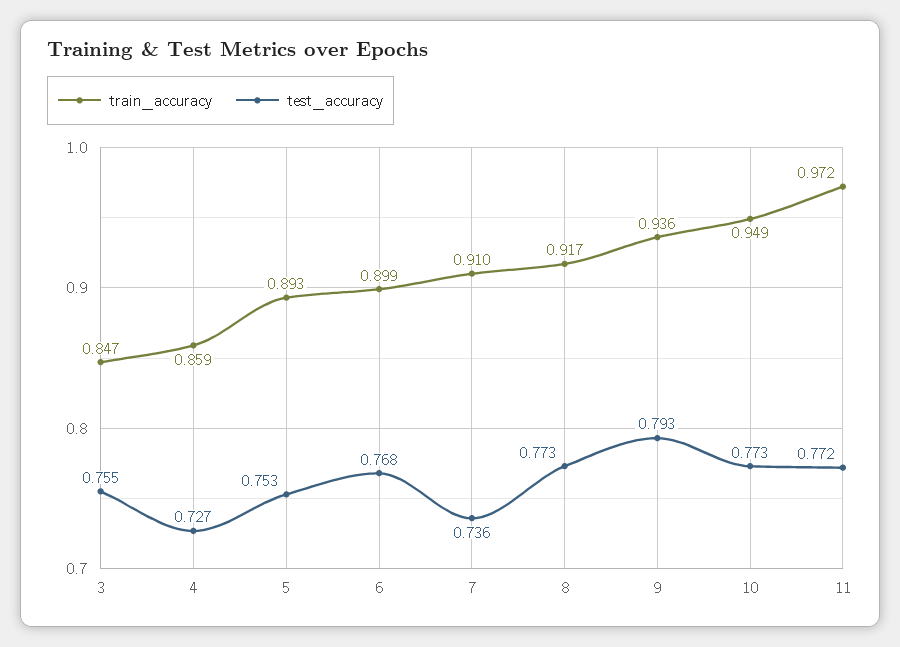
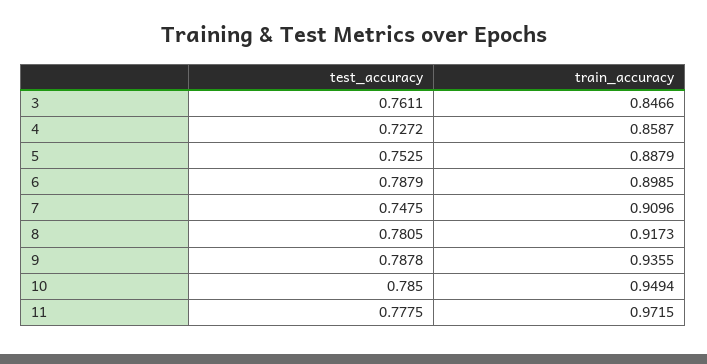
  {
    "train_accuracy": {
      "3": 0.8466,
      "4": 0.8587,
-     "5": 0.893,
+     "5": 0.8879,
      "6": 0.8985,
      "7": 0.9096,
      "8": 0.9173,
      "9": 0.9355,
      "10": 0.9494,
      "11": 0.9715
    },
    "test_accuracy": {
-     "3": 0.755,
+     "3": 0.7611,
      "4": 0.7272,
      "5": 0.7525,
-     "6": 0.768,
+     "6": 0.7879,
-     "7": 0.736,
+     "7": 0.7475,
-     "8": 0.773,
+     "8": 0.7805,
-     "9": 0.793,
+     "9": 0.7878,
-     "10": 0.773,
+     "10": 0.785,
-     "11": 0.772
+     "11": 0.7775
    }
  }

